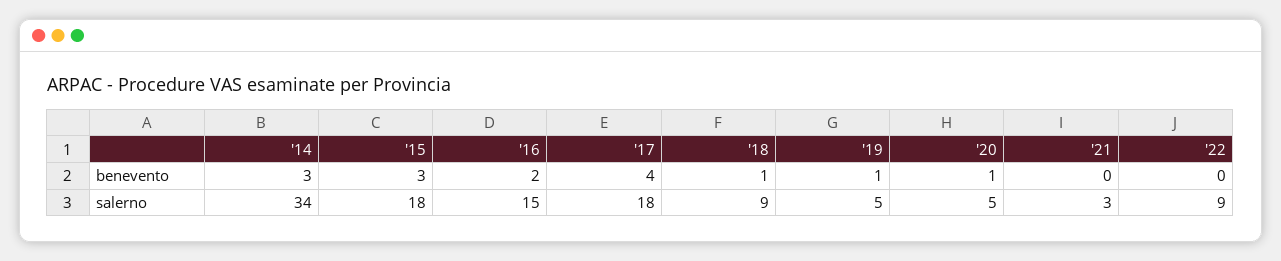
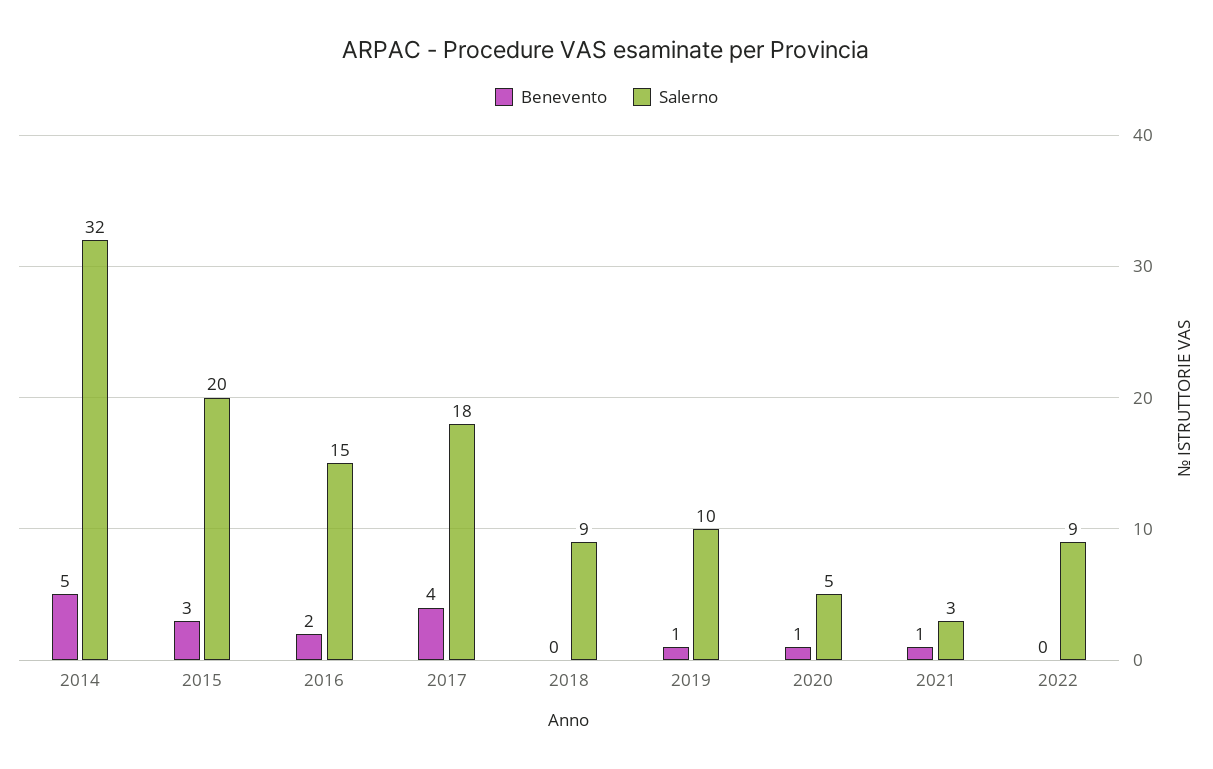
  {
    "benevento": {
-     "'14": 3,
+     "'14": 5,
      "'15": 3,
      "'16": 2,
      "'17": 4,
-     "'18": 1,
+     "'18": 0,
      "'19": 1,
      "'20": 1,
-     "'21": 0,
+     "'21": 1,
      "'22": 0
    },
    "salerno": {
-     "'14": 34,
+     "'14": 32,
-     "'15": 18,
+     "'15": 20,
      "'16": 15,
      "'17": 18,
      "'18": 9,
-     "'19": 5,
+     "'19": 10,
      "'20": 5,
      "'21": 3,
      "'22": 9
    }
  }

